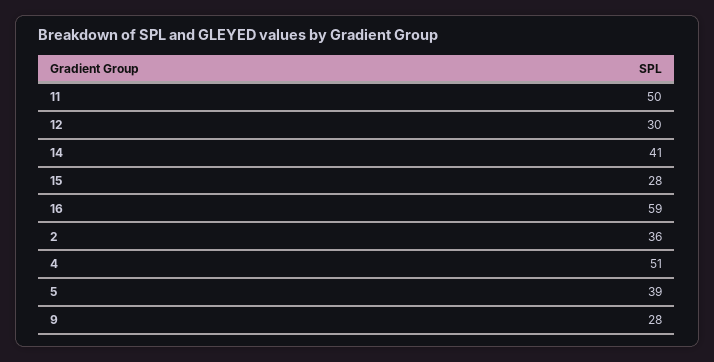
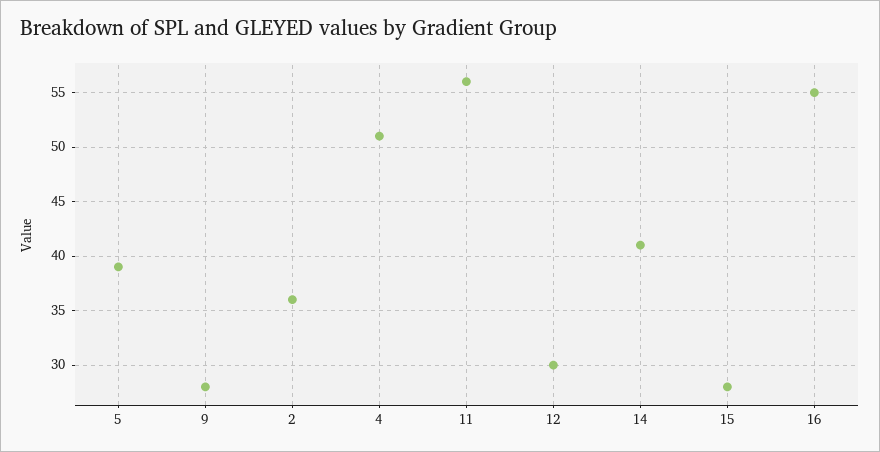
  {
-   "11": 50,
+   "11": 56,
    "12": 30,
    "14": 41,
    "15": 28,
-   "16": 59,
+   "16": 55,
    "2": 36,
    "4": 51,
    "5": 39,
    "9": 28
  }

